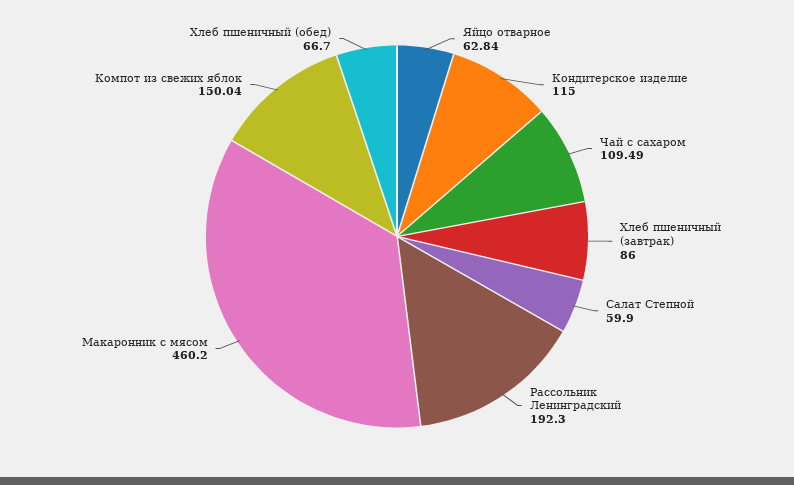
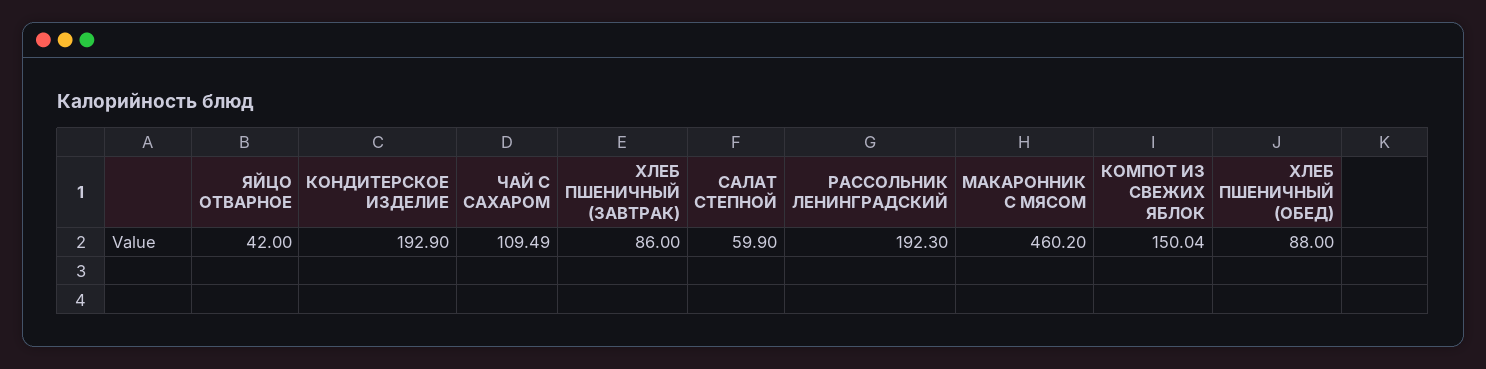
  {
-   "Яйцо отварное": 62.84,
+   "Яйцо отварное": 42,
-   "Кондитерское изделие": 115,
+   "Кондитерское изделие": 192.9,
    "Чай с сахаром": 109.49,
    "Хлеб пшеничный (завтрак)": 86,
    "Салат Степной": 59.9,
    "Рассольник Ленинградский": 192.3,
    "Макаронник с мясом": 460.2,
    "Компот из свежих яблок": 150.04,
-   "Хлеб пшеничный (обед)": 66.7
+   "Хлеб пшеничный (обед)": 88
  }

